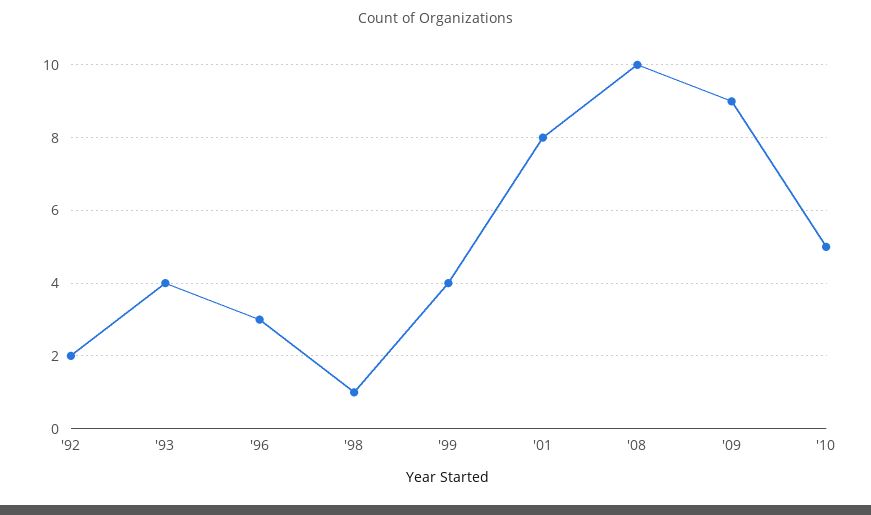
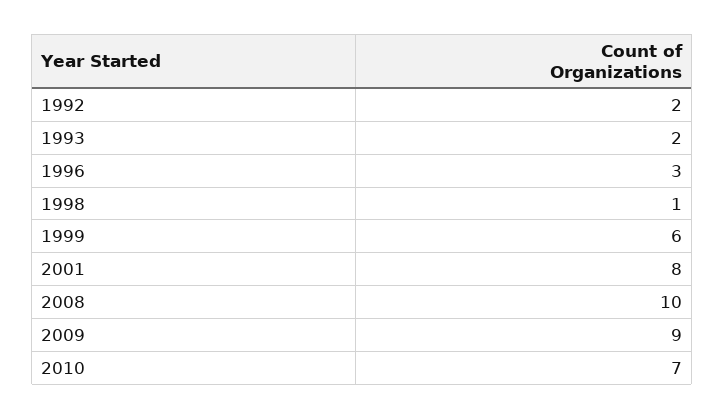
  {
    "'92": 2,
-   "'93": 4,
+   "'93": 2,
    "'96": 3,
    "'98": 1,
-   "'99": 4,
+   "'99": 6,
    "'01": 8,
    "'08": 10,
    "'09": 9,
-   "'10": 5
+   "'10": 7
  }

